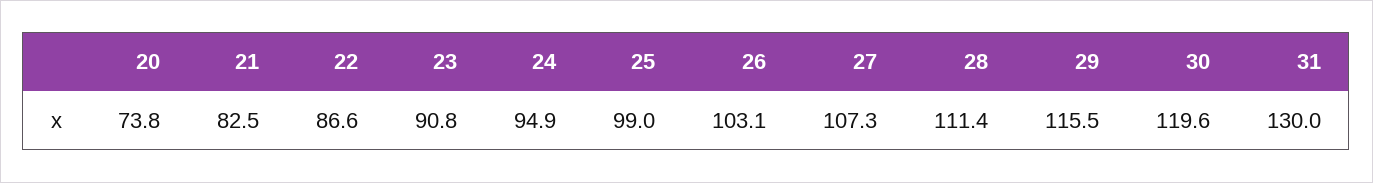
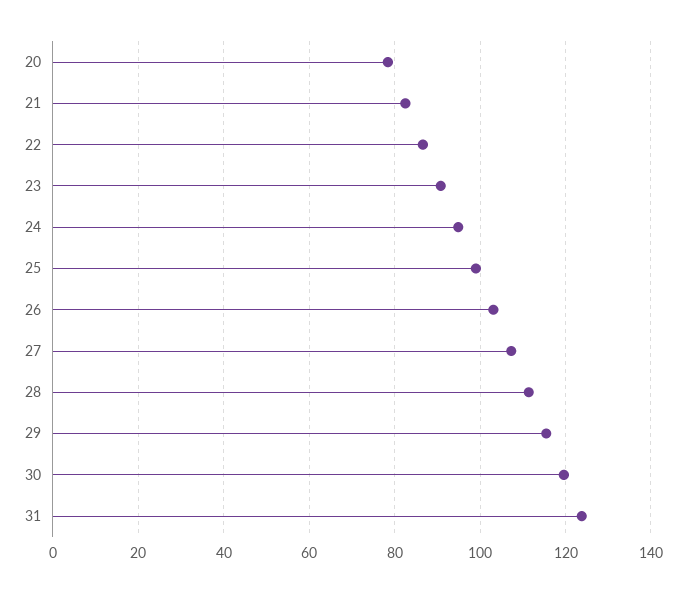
  {
-   "20": 73.8,
+   "20": 78,
    "21": 82.5,
    "22": 86.6,
    "23": 90.8,
    "24": 94.9,
    "25": 99,
    "26": 103.1,
    "27": 107.3,
    "28": 111.4,
    "29": 115.5,
    "30": 119.6,
-   "31": 130
+   "31": 124
  }

